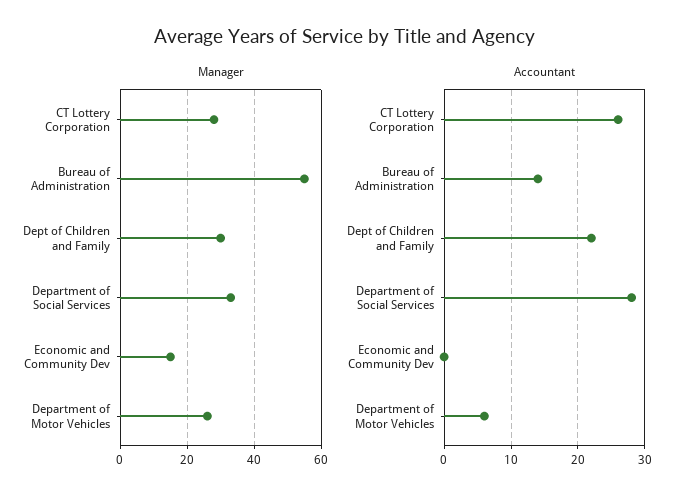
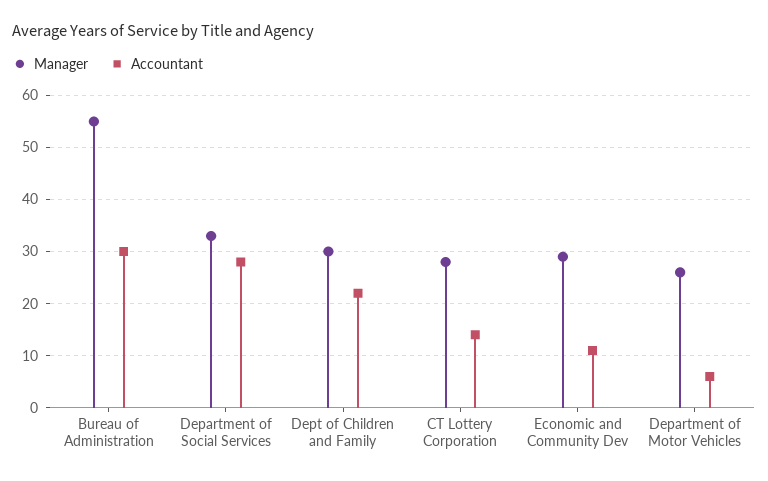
  {
    "Manager": {
      "CT Lottery Corporation": 30,
      "Bureau of Administration": 55,
      "Dept of Children and Family": 30,
      "Department of Social Services": 35,
-     "Economic and Community Dev": 15,
+     "Economic and Community Dev": 30,
      "Department of Motor Vehicles": 25
    },
    "Accountant": {
-     "CT Lottery Corporation": 26,
+     "CT Lottery Corporation": 15,
-     "Bureau of Administration": 14,
+     "Bureau of Administration": 30,
      "Dept of Children and Family": 22,
      "Department of Social Services": 28,
-     "Economic and Community Dev": 0,
+     "Economic and Community Dev": 10,
      "Department of Motor Vehicles": 6
    }
  }

